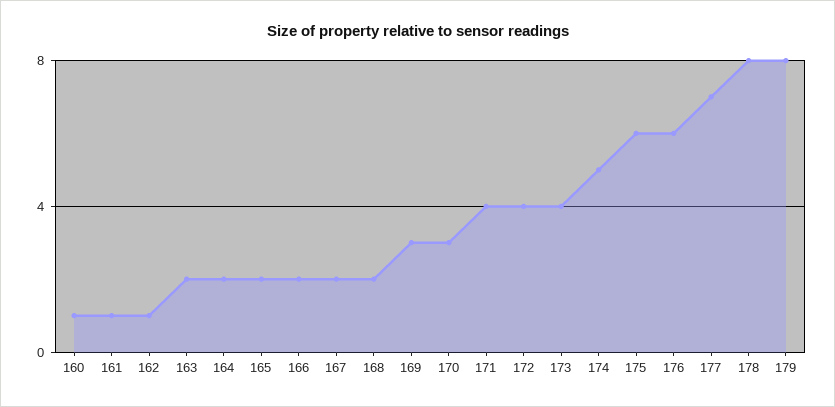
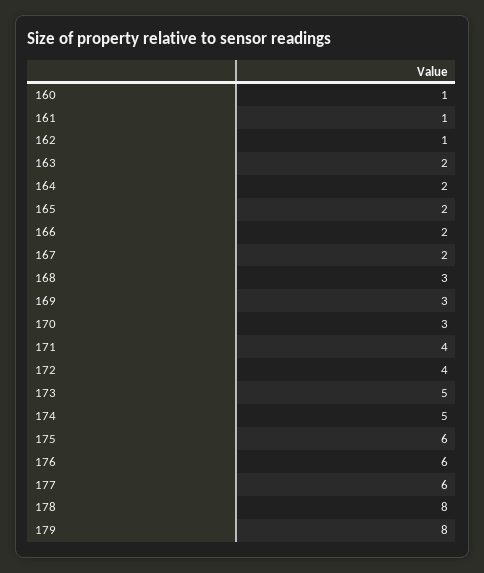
  {
    "160": 1,
    "161": 1,
    "162": 1,
    "163": 2,
    "164": 2,
    "165": 2,
    "166": 2,
    "167": 2,
-   "168": 2,
+   "168": 3,
    "169": 3,
    "170": 3,
    "171": 4,
    "172": 4,
-   "173": 4,
+   "173": 5,
    "174": 5,
    "175": 6,
    "176": 6,
-   "177": 7,
+   "177": 6,
    "178": 8,
    "179": 8
  }

